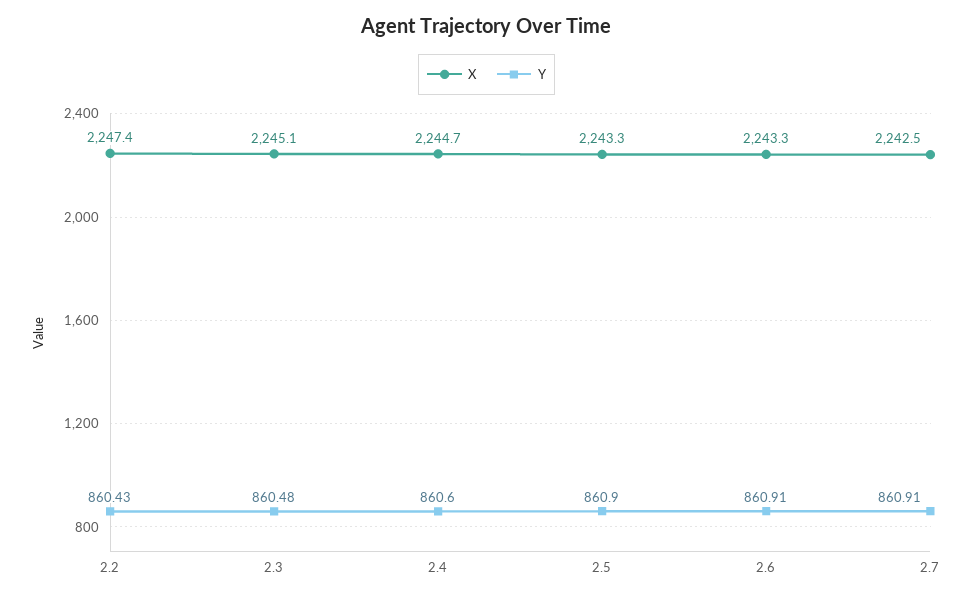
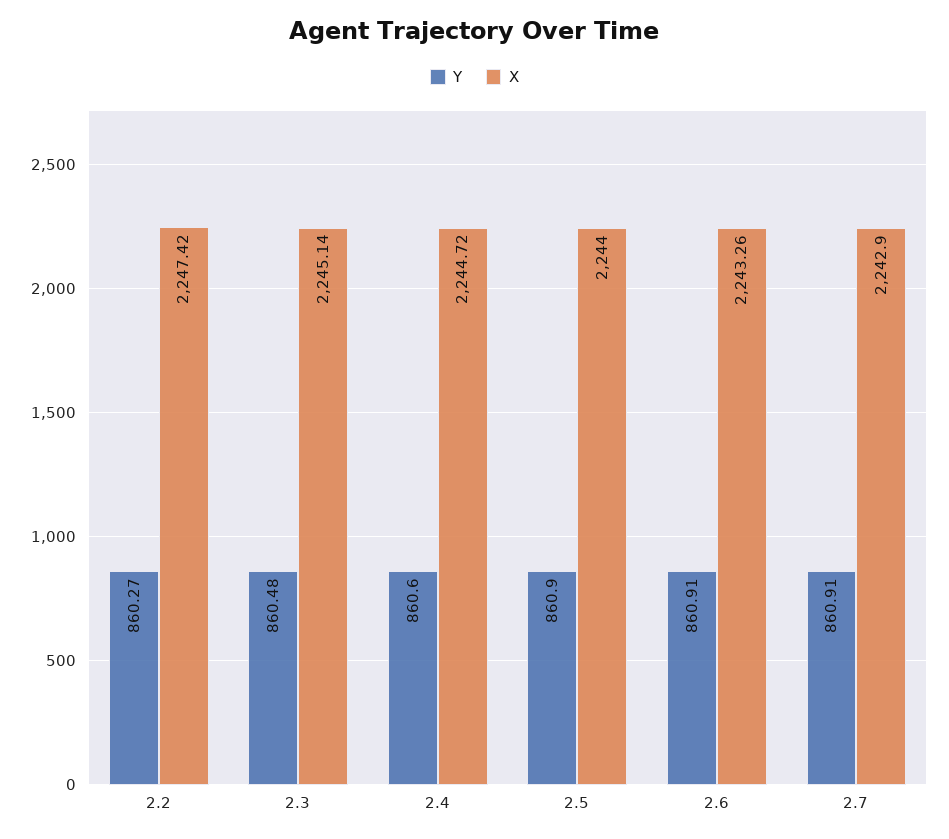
  {
    "X": {
      "2.2": 2247.42,
      "2.3": 2245.14,
      "2.4": 2244.72,
-     "2.5": 2243.3,
+     "2.5": 2244,
      "2.6": 2243.26,
-     "2.7": 2242.5
+     "2.7": 2242.9
    },
    "Y": {
-     "2.2": 860.43,
+     "2.2": 860.27,
      "2.3": 860.48,
      "2.4": 860.6,
      "2.5": 860.9,
      "2.6": 860.91,
      "2.7": 860.91
    }
  }

